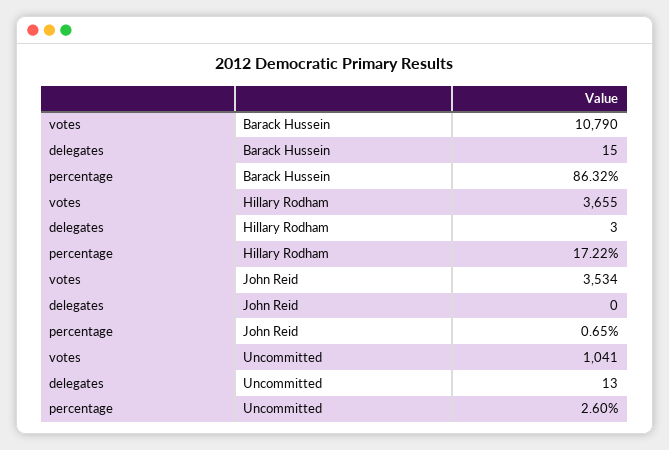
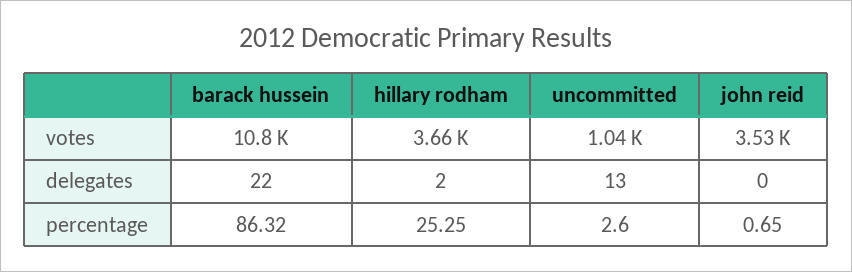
  {
    "votes": {
      "Barack Hussein": 10790,
      "Hillary Rodham": 3655,
      "John Reid": 3534,
      "Uncommitted": 1041
    },
    "delegates": {
-     "Barack Hussein": 15,
+     "Barack Hussein": 22,
-     "Hillary Rodham": 3,
+     "Hillary Rodham": 2,
      "John Reid": 0,
      "Uncommitted": 13
    },
    "percentage": {
      "Barack Hussein": 86.32,
-     "Hillary Rodham": 17.22,
+     "Hillary Rodham": 25.25,
      "John Reid": 0.65,
      "Uncommitted": 2.6
    }
  }

